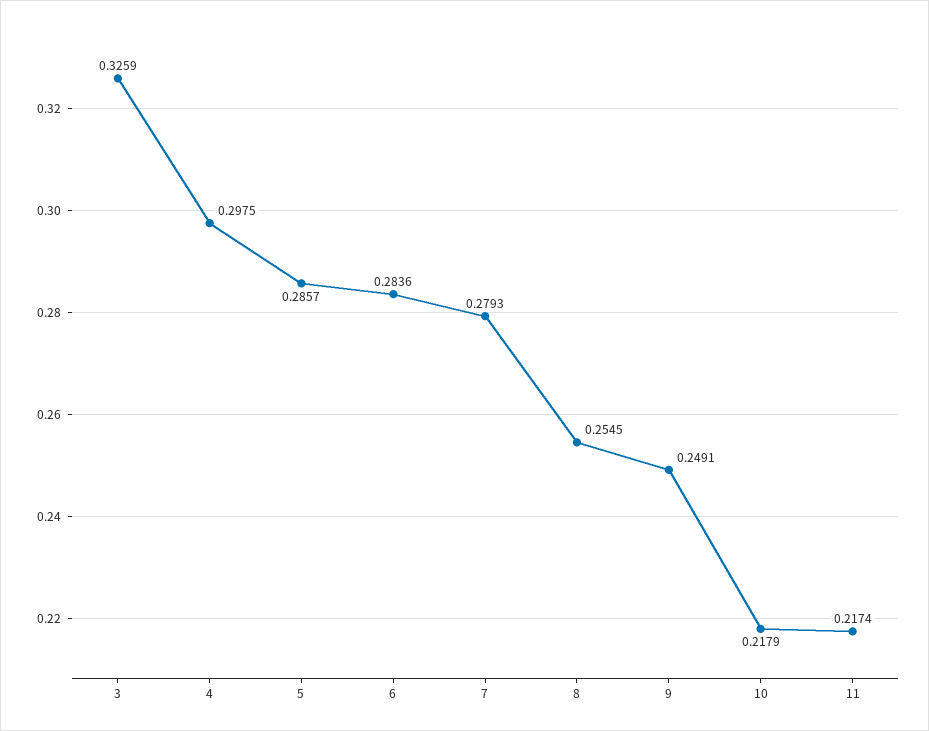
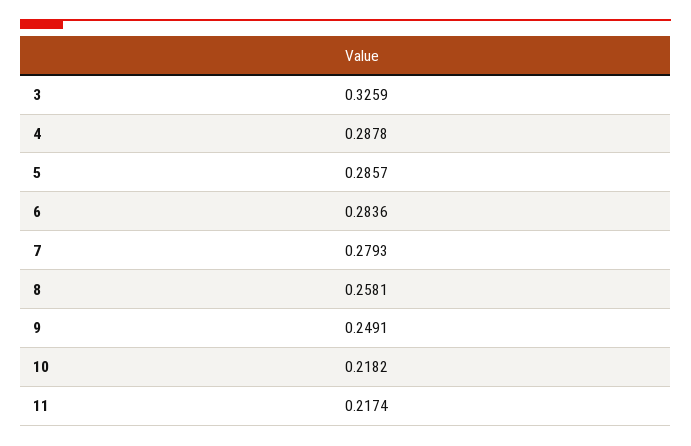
  {
    "3": 0.3259,
-   "4": 0.2975,
+   "4": 0.2878,
    "5": 0.2857,
    "6": 0.2836,
    "7": 0.2793,
-   "8": 0.2545,
+   "8": 0.2581,
    "9": 0.2491,
-   "10": 0.2179,
+   "10": 0.2182,
    "11": 0.2174
  }

